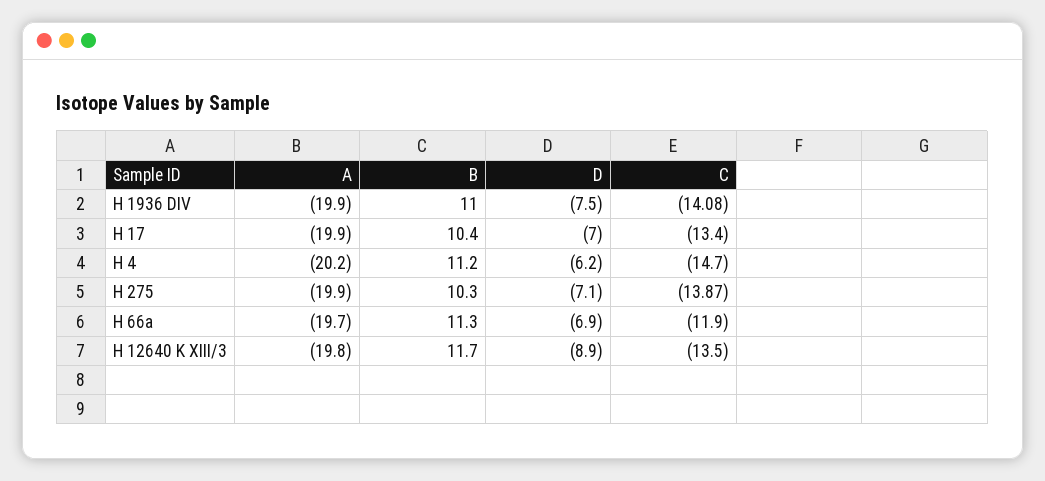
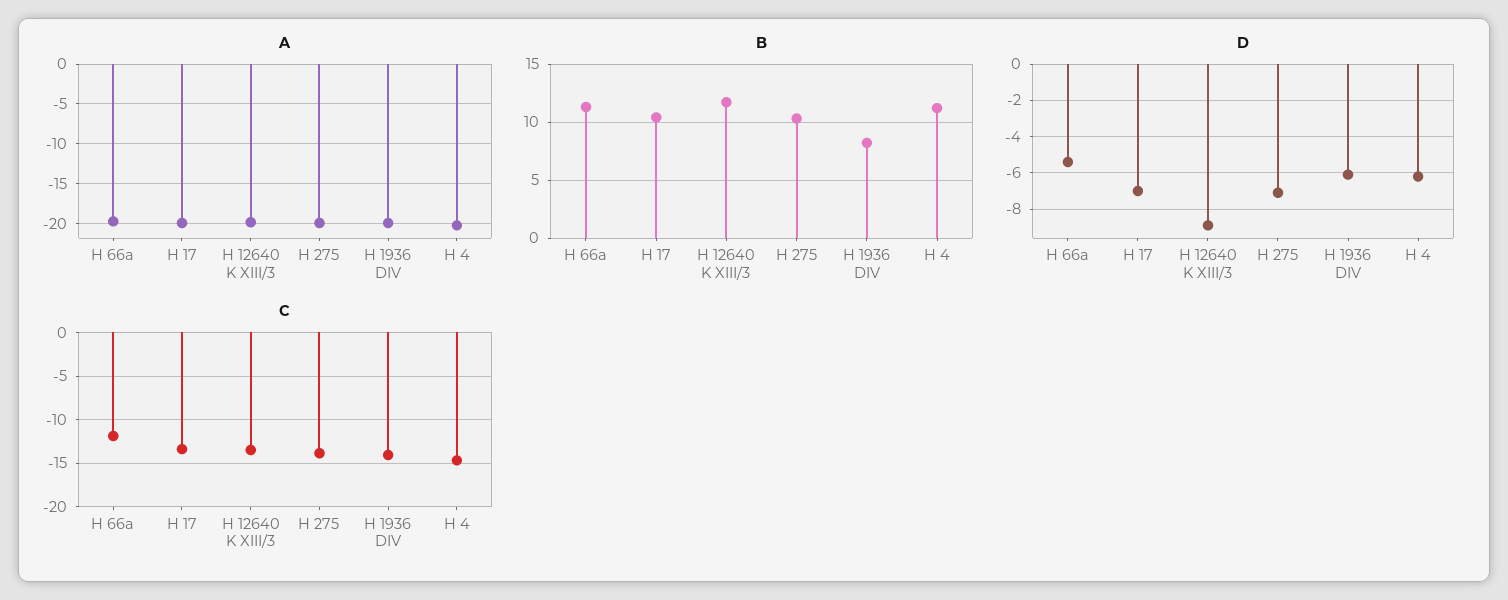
  {
    "A": {
      "H 1936 DIV": -19.9,
      "H 17": -19.9,
      "H 4": -20.2,
      "H 275": -19.9,
      "H 66a": -19.7,
      "H 12640 K XIII/3": -19.8
    },
    "B": {
-     "H 1936 DIV": 11,
+     "H 1936 DIV": 8,
      "H 17": 10.4,
      "H 4": 11.2,
      "H 275": 10.3,
      "H 66a": 11.3,
      "H 12640 K XIII/3": 11.7
    },
    "D": {
-     "H 1936 DIV": -7.5,
+     "H 1936 DIV": -6,
      "H 17": -7,
      "H 4": -6.2,
      "H 275": -7.1,
-     "H 66a": -6.9,
+     "H 66a": -5.5,
      "H 12640 K XIII/3": -8.9
    },
    "C": {
      "H 1936 DIV": -14.08,
      "H 17": -13.4,
      "H 4": -14.7,
      "H 275": -13.87,
      "H 66a": -11.9,
      "H 12640 K XIII/3": -13.5
    }
  }

